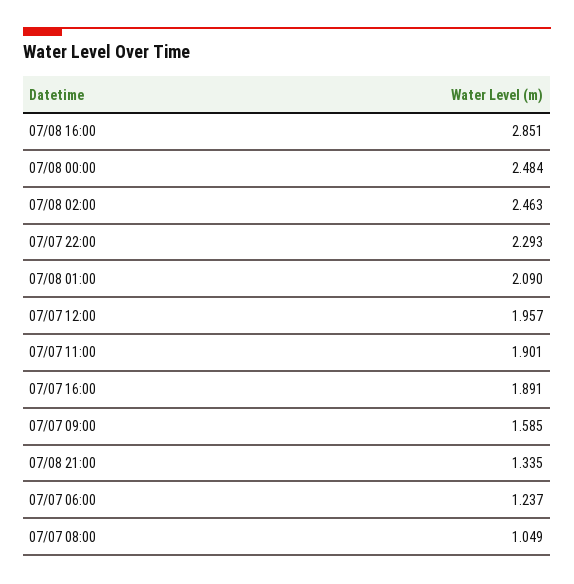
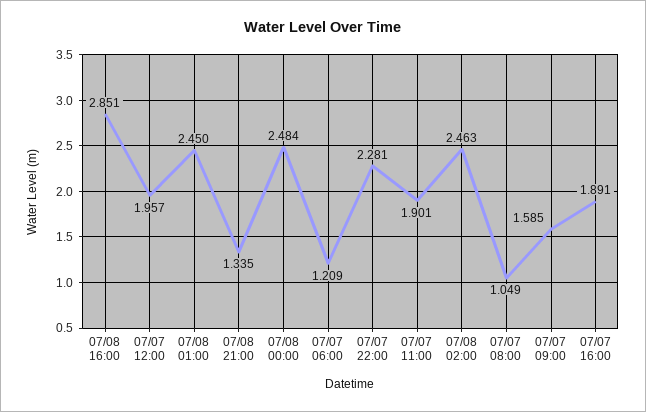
  {
    "07/08 16:00": 2.851,
    "07/08 00:00": 2.484,
    "07/08 02:00": 2.463,
-   "07/07 22:00": 2.293,
+   "07/07 22:00": 2.281,
-   "07/08 01:00": 2.09,
+   "07/08 01:00": 2.45,
    "07/07 12:00": 1.957,
    "07/07 11:00": 1.901,
    "07/07 16:00": 1.891,
    "07/07 09:00": 1.585,
    "07/08 21:00": 1.335,
-   "07/07 06:00": 1.237,
+   "07/07 06:00": 1.209,
    "07/07 08:00": 1.049
  }

